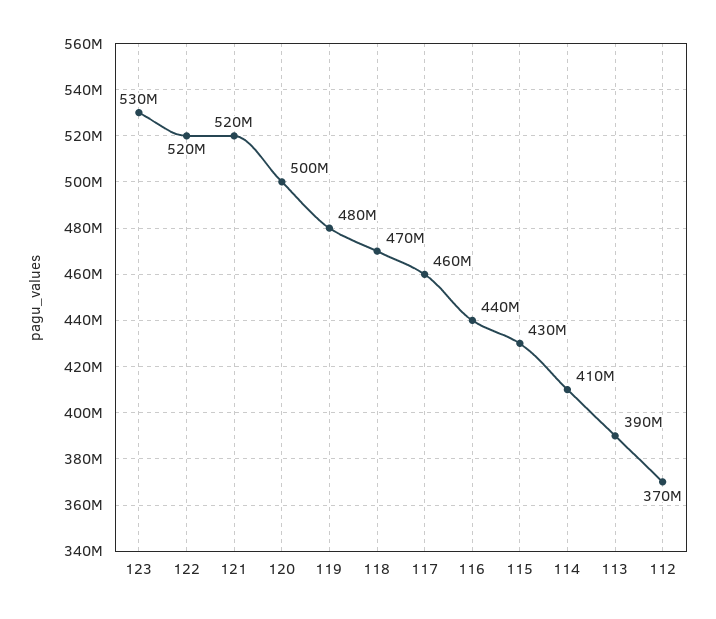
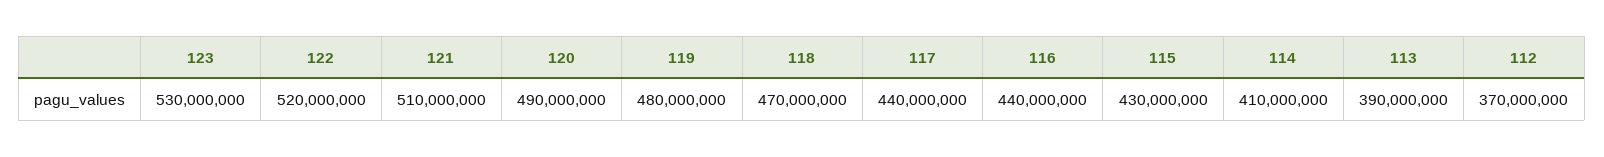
  {
    "123": 530000000,
    "122": 520000000,
-   "121": 520000000,
+   "121": 510000000,
-   "120": 500000000,
+   "120": 490000000,
    "119": 480000000,
    "118": 470000000,
-   "117": 460000000,
+   "117": 440000000,
    "116": 440000000,
    "115": 430000000,
    "114": 410000000,
    "113": 390000000,
    "112": 370000000
  }

